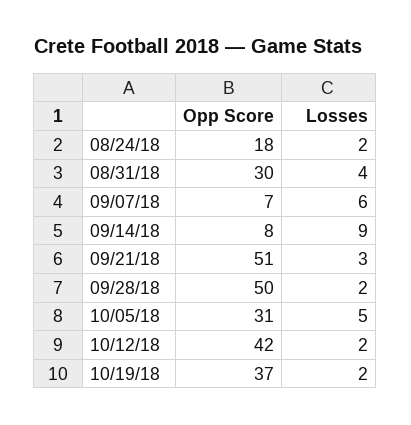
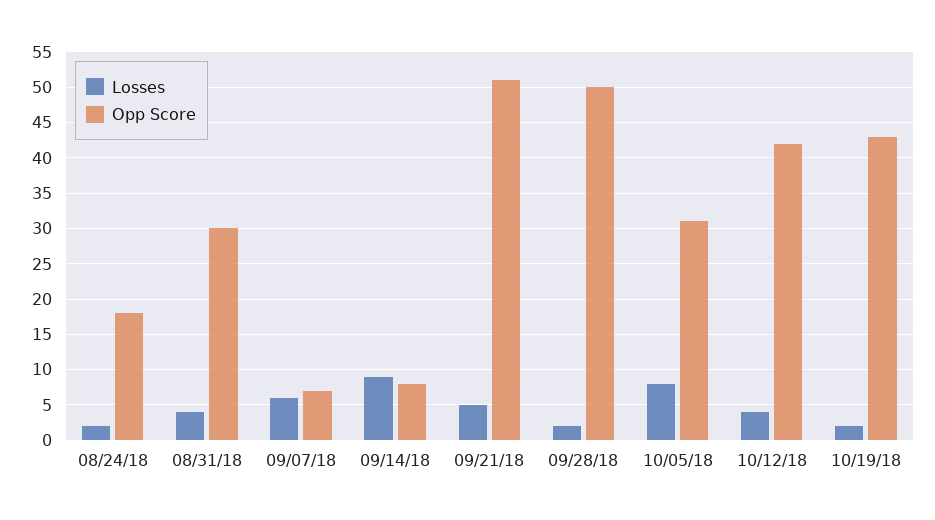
  {
    "Opp Score": {
      "08/24/18": 18,
      "08/31/18": 30,
      "09/07/18": 7,
      "09/14/18": 8,
      "09/21/18": 51,
      "09/28/18": 50,
      "10/05/18": 31,
      "10/12/18": 42,
-     "10/19/18": 37
+     "10/19/18": 43
    },
    "Losses": {
      "08/24/18": 2,
      "08/31/18": 4,
      "09/07/18": 6,
      "09/14/18": 9,
-     "09/21/18": 3,
+     "09/21/18": 5,
      "09/28/18": 2,
-     "10/05/18": 5,
+     "10/05/18": 8,
-     "10/12/18": 2,
+     "10/12/18": 4,
      "10/19/18": 2
    }
  }

